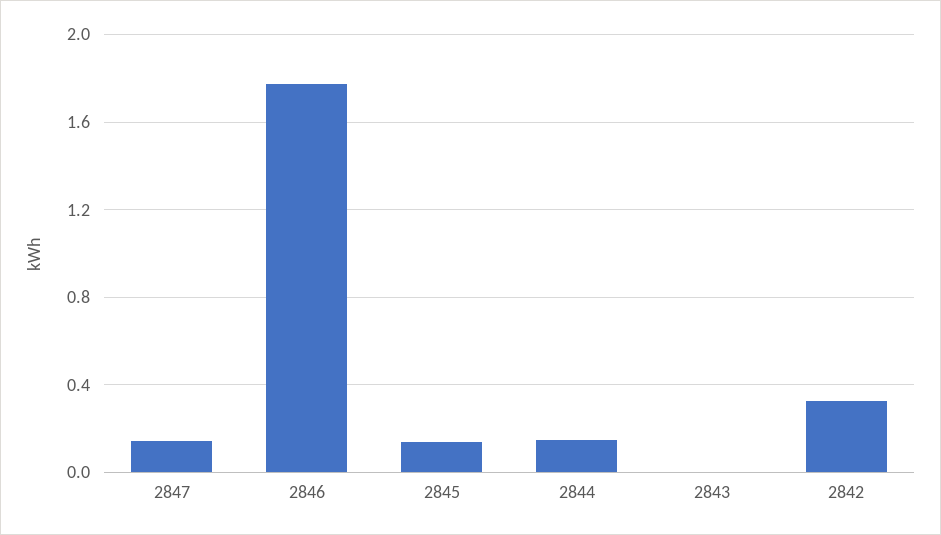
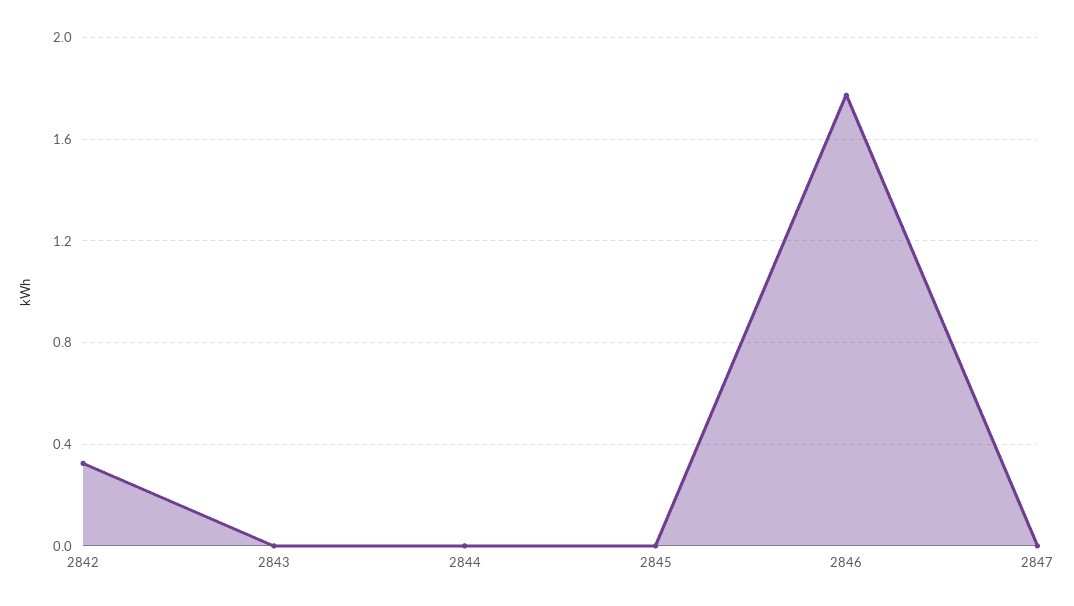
  {
-   "2847": 0.15,
+   "2847": 0,
    "2846": 1.75,
-   "2845": 0.15,
+   "2845": 0,
-   "2844": 0.15,
+   "2844": 0,
    "2843": 0,
    "2842": 0.3
  }

